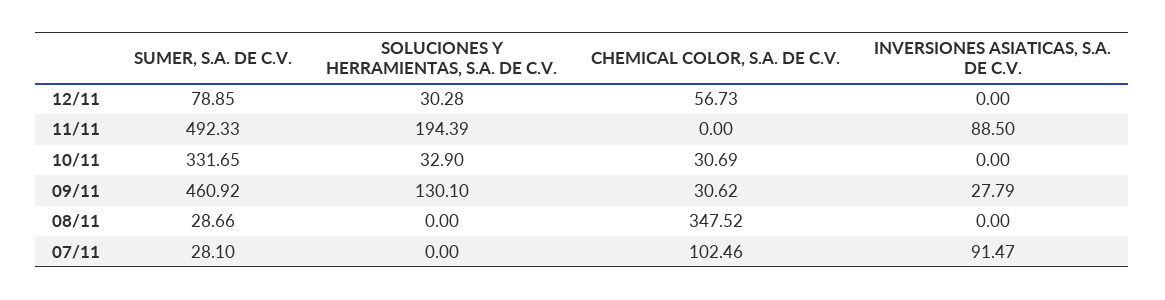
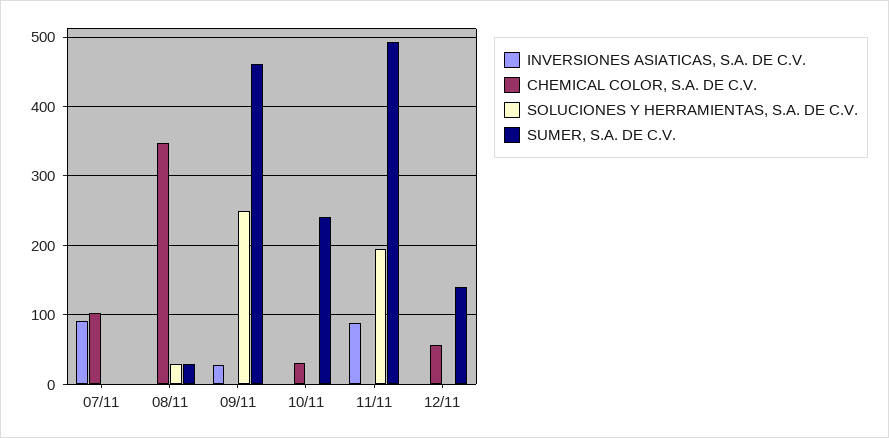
  {
    "SUMER, S.A. DE C.V.": {
-     "12/11": 78.85,
+     "12/11": 140,
      "11/11": 492.33,
-     "10/11": 331.65,
+     "10/11": 240,
      "09/11": 460.92,
      "08/11": 28.66,
-     "07/11": 28.1
+     "07/11": 0
    },
    "SOLUCIONES Y HERRAMIENTAS, S.A. DE C.V.": {
-     "12/11": 30.28,
+     "12/11": 0,
      "11/11": 194.39,
-     "10/11": 32.9,
+     "10/11": 0,
-     "09/11": 130.1,
+     "09/11": 250,
-     "08/11": 0,
+     "08/11": 30,
      "07/11": 0
    },
    "CHEMICAL COLOR, S.A. DE C.V.": {
      "12/11": 56.73,
      "11/11": 0,
      "10/11": 30.69,
-     "09/11": 30.62,
+     "09/11": 0,
      "08/11": 347.52,
      "07/11": 102.46
    },
    "INVERSIONES ASIATICAS, S.A. DE C.V.": {
      "12/11": 0,
      "11/11": 88.5,
      "10/11": 0,
      "09/11": 27.79,
      "08/11": 0,
      "07/11": 91.47
    }
  }

